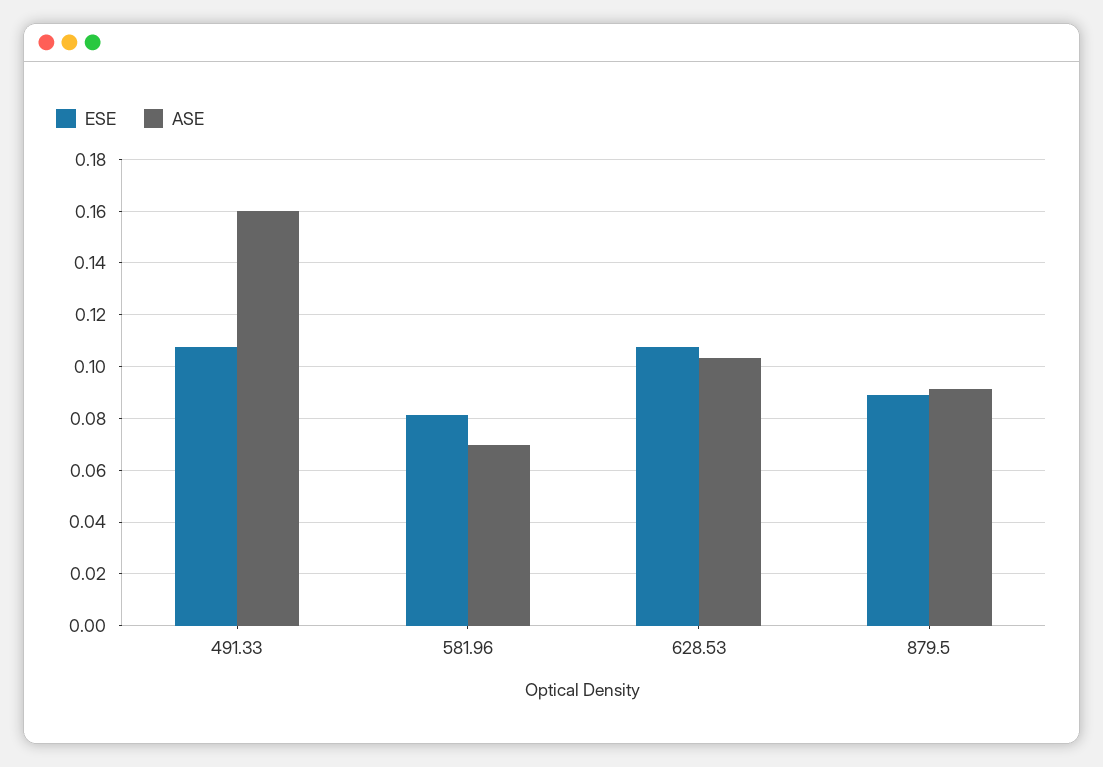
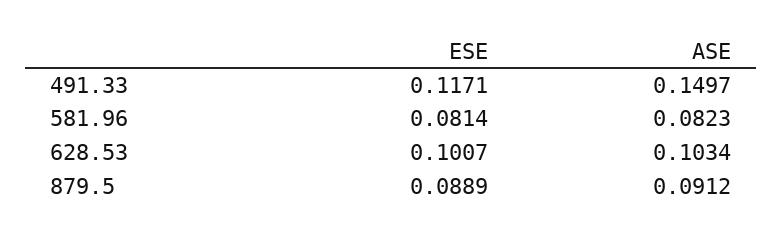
  {
    "ESE": {
-     "491.33": 0.1075,
+     "491.33": 0.1171,
      "581.96": 0.0814,
-     "628.53": 0.1075,
+     "628.53": 0.1007,
      "879.5": 0.0889
    },
    "ASE": {
-     "491.33": 0.16,
+     "491.33": 0.1497,
-     "581.96": 0.07,
+     "581.96": 0.0823,
      "628.53": 0.1034,
      "879.5": 0.0912
    }
  }

